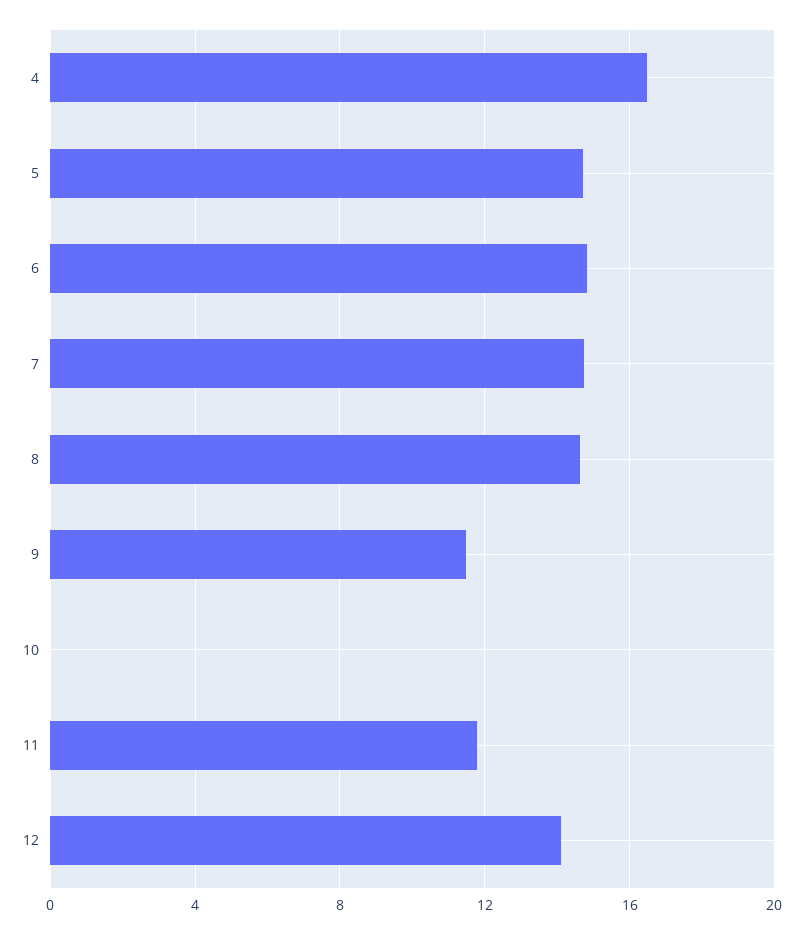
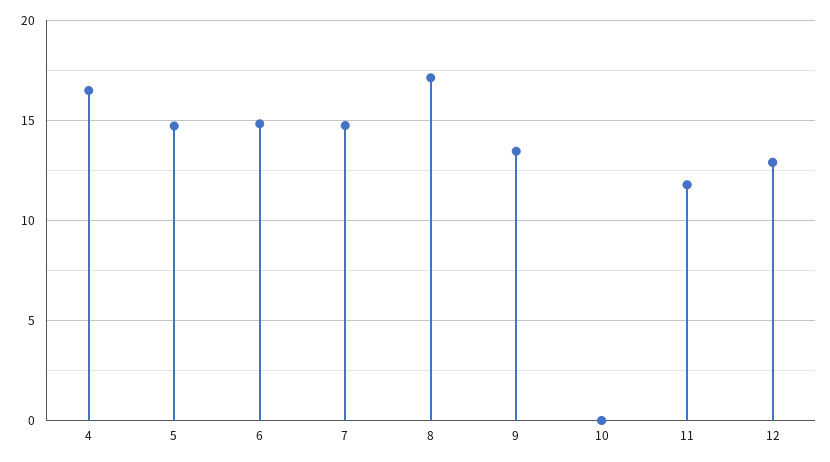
  {
    "4": 16.5,
    "5": 14.5,
    "6": 15,
    "7": 14.5,
-   "8": 14.5,
+   "8": 17,
-   "9": 11.5,
+   "9": 13.5,
    "10": 0,
    "11": 12,
-   "12": 14
+   "12": 13
  }

